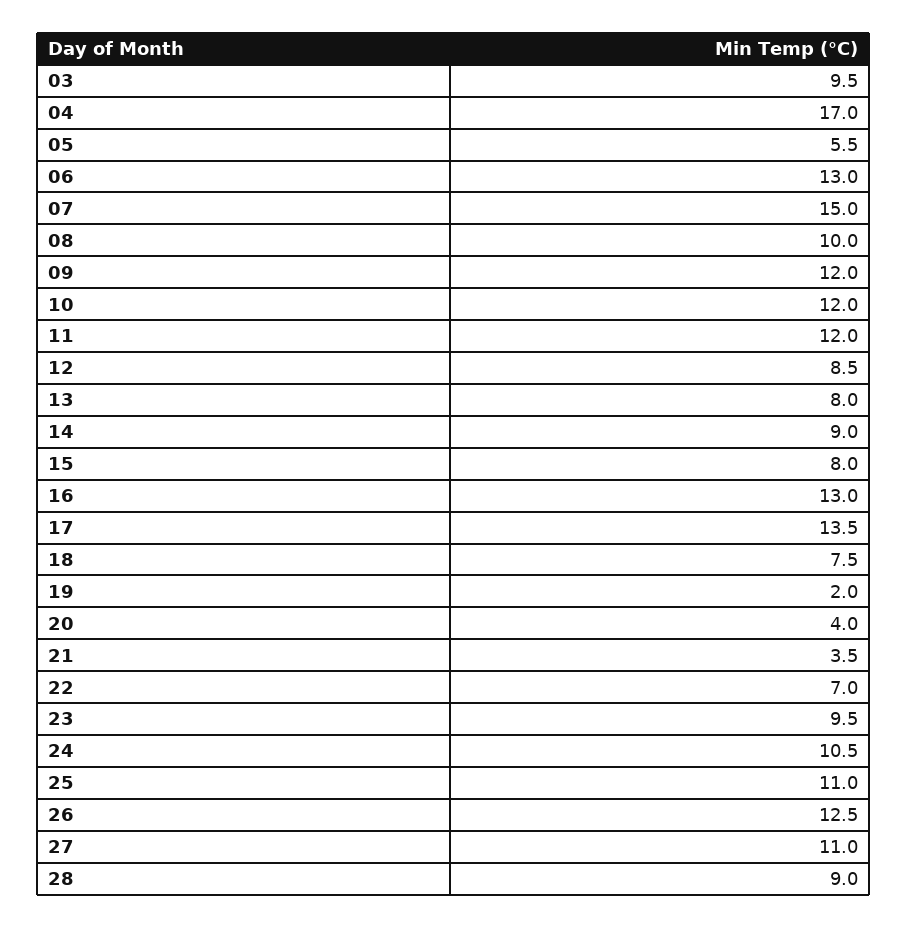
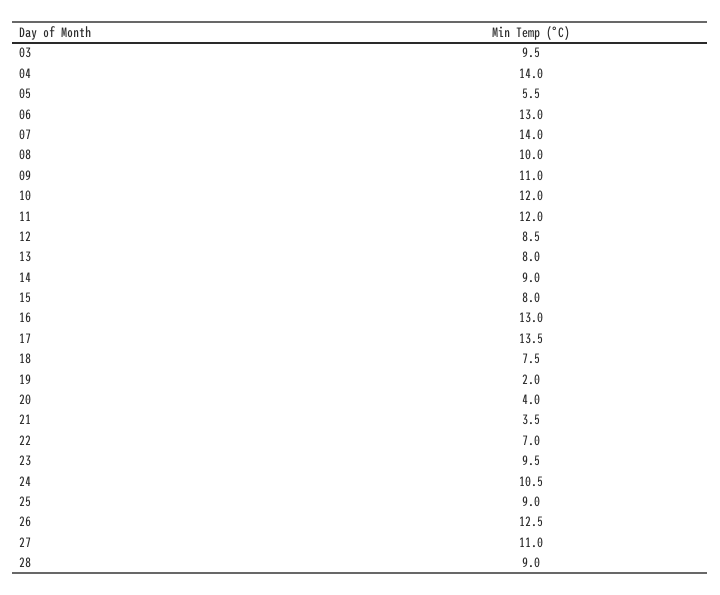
  {
    "03": 9.5,
-   "04": 17,
+   "04": 14,
    "05": 5.5,
    "06": 13,
-   "07": 15,
+   "07": 14,
    "08": 10,
-   "09": 12,
+   "09": 11,
    "10": 12,
    "11": 12,
    "12": 8.5,
    "13": 8,
    "14": 9,
    "15": 8,
    "16": 13,
    "17": 13.5,
    "18": 7.5,
    "19": 2,
    "20": 4,
    "21": 3.5,
    "22": 7,
    "23": 9.5,
    "24": 10.5,
-   "25": 11,
+   "25": 9,
    "26": 12.5,
    "27": 11,
    "28": 9
  }

